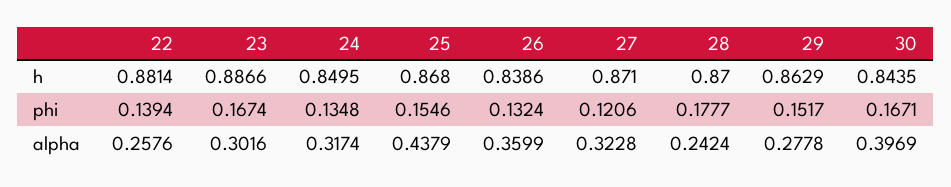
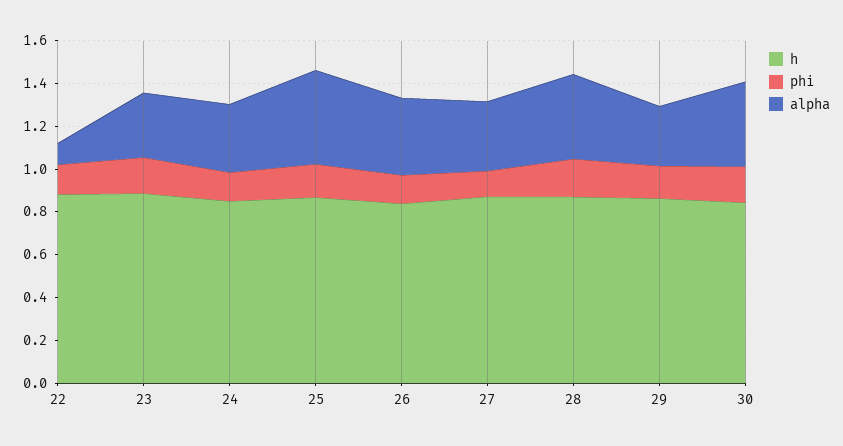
  {
    "h": {
      "22": 0.8814,
      "23": 0.8866,
      "24": 0.8495,
      "25": 0.868,
      "26": 0.8386,
      "27": 0.871,
      "28": 0.87,
      "29": 0.8629,
      "30": 0.8435
    },
    "phi": {
      "22": 0.1394,
      "23": 0.1674,
      "24": 0.1348,
      "25": 0.1546,
      "26": 0.1324,
      "27": 0.1206,
      "28": 0.1777,
      "29": 0.1517,
      "30": 0.1671
    },
    "alpha": {
-     "22": 0.2576,
+     "22": 0.1,
      "23": 0.3016,
      "24": 0.3174,
      "25": 0.4379,
      "26": 0.3599,
      "27": 0.3228,
-     "28": 0.2424,
+     "28": 0.4,
      "29": 0.2778,
      "30": 0.3969
    }
  }

